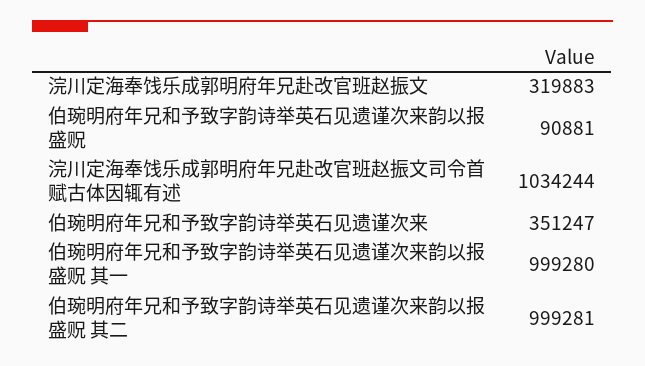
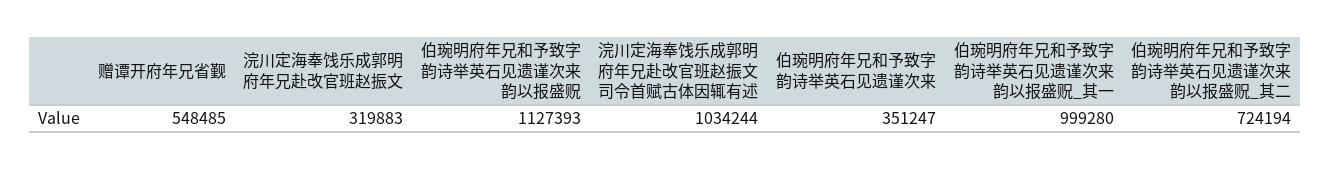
  {
    "浣川定海奉饯乐成郭明府年兄赴改官班赵振文": 319883,
-   "伯琬明府年兄和予致字韵诗举英石见遗谨次来韵以报盛贶": 90881,
+   "伯琬明府年兄和予致字韵诗举英石见遗谨次来韵以报盛贶": 1127393,
    "浣川定海奉饯乐成郭明府年兄赴改官班赵振文司令首赋古体因辄有述": 1034244,
    "伯琬明府年兄和予致字韵诗举英石见遗谨次来": 351247,
    "伯琬明府年兄和予致字韵诗举英石见遗谨次来韵以报盛贶 其一": 999280,
-   "伯琬明府年兄和予致字韵诗举英石见遗谨次来韵以报盛贶 其二": 999281
+   "伯琬明府年兄和予致字韵诗举英石见遗谨次来韵以报盛贶 其二": 724194,
+   "赠谭开府年兄省觐": 548485
  }

